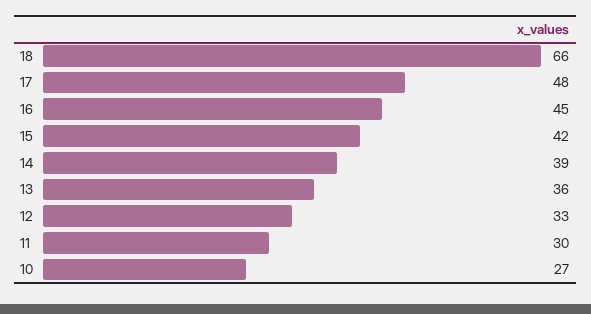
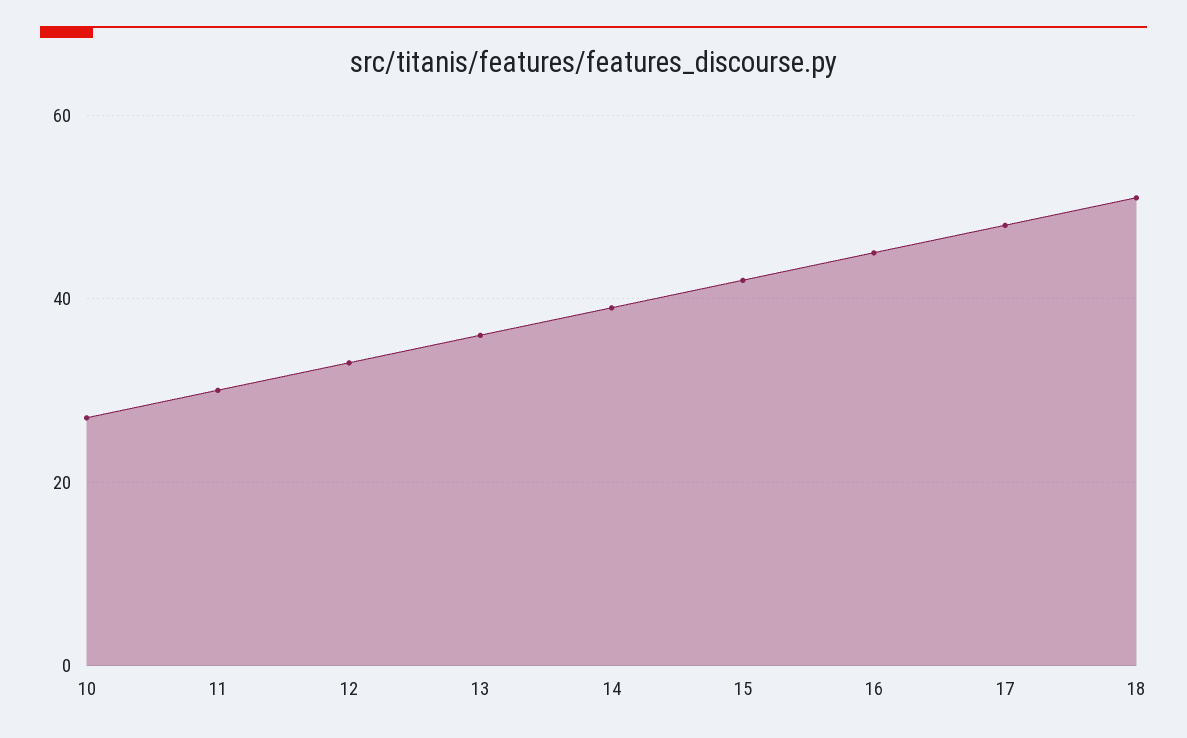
  {
-   "18": 66,
+   "18": 50,
    "17": 48,
    "16": 45,
    "15": 42,
    "14": 39,
    "13": 36,
    "12": 33,
    "11": 30,
    "10": 27
  }

